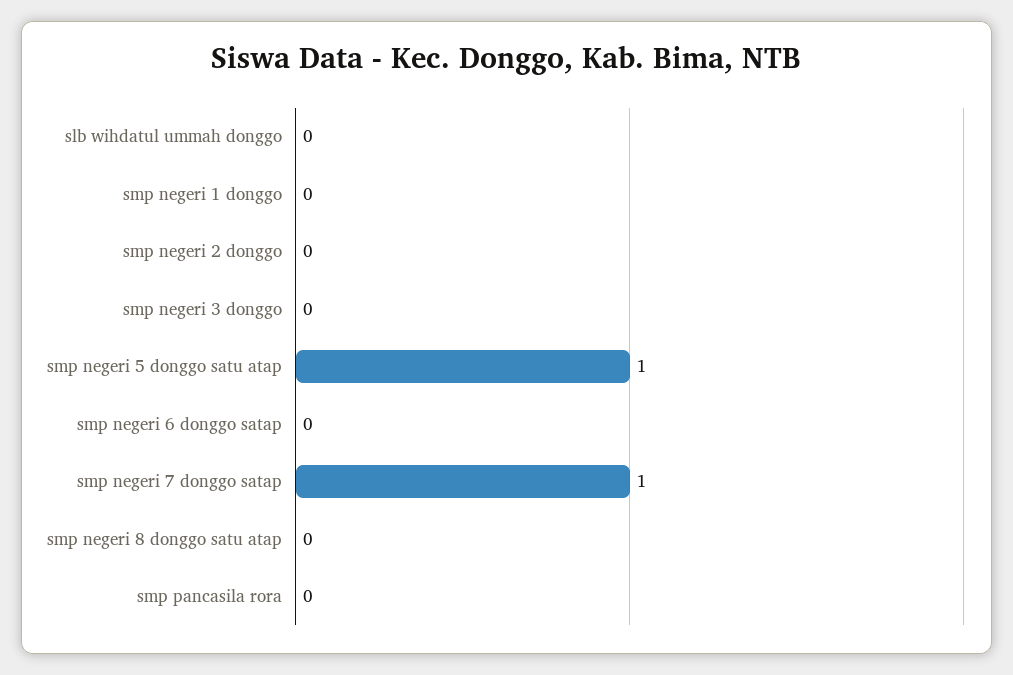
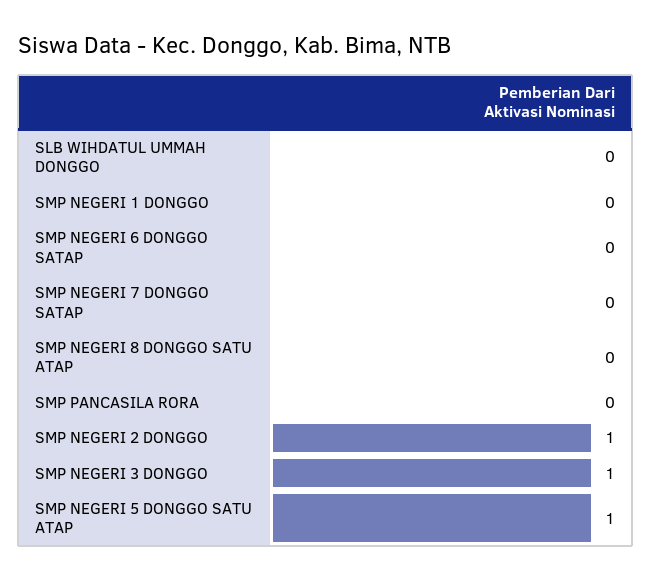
  {
    "slb wihdatul ummah donggo": 0,
    "smp negeri 1 donggo": 0,
-   "smp negeri 2 donggo": 0,
+   "smp negeri 2 donggo": 1,
-   "smp negeri 3 donggo": 0,
+   "smp negeri 3 donggo": 1,
    "smp negeri 5 donggo satu atap": 1,
    "smp negeri 6 donggo satap": 0,
-   "smp negeri 7 donggo satap": 1,
+   "smp negeri 7 donggo satap": 0,
    "smp negeri 8 donggo satu atap": 0,
    "smp pancasila rora": 0
  }

